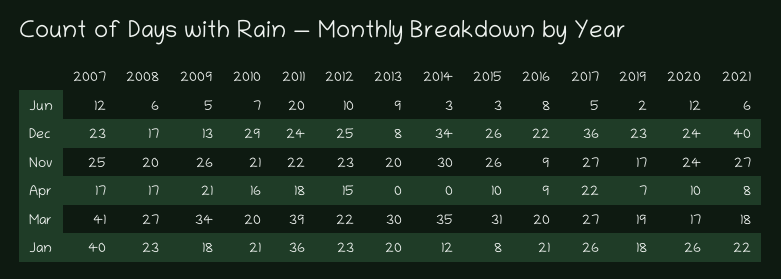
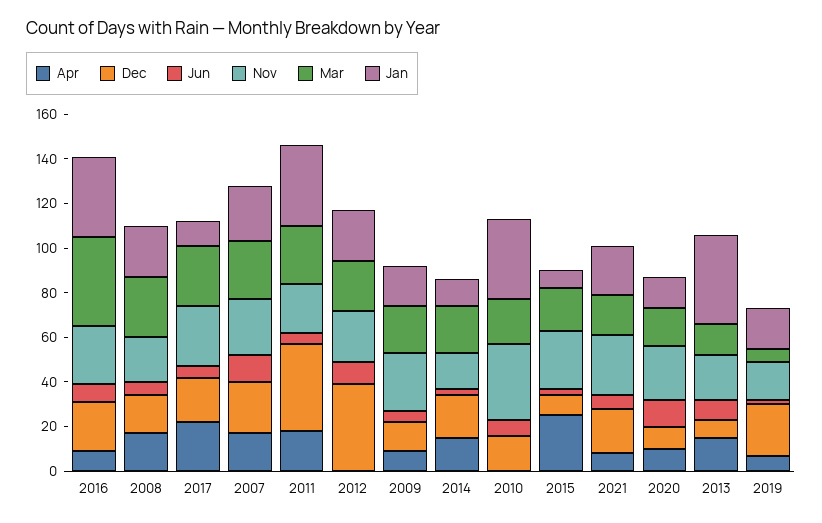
  {
    "Jun": {
      "2007": 12,
      "2008": 6,
      "2009": 5,
      "2010": 7,
-     "2011": 20,
+     "2011": 5,
      "2012": 10,
      "2013": 9,
      "2014": 3,
      "2015": 3,
      "2016": 8,
      "2017": 5,
      "2019": 2,
      "2020": 12,
      "2021": 6
    },
    "Dec": {
      "2007": 23,
      "2008": 17,
      "2009": 13,
-     "2010": 29,
+     "2010": 15,
-     "2011": 24,
+     "2011": 40,
-     "2012": 25,
+     "2012": 40,
      "2013": 8,
-     "2014": 34,
+     "2014": 20,
-     "2015": 26,
+     "2015": 10,
      "2016": 22,
-     "2017": 36,
+     "2017": 20,
      "2019": 23,
-     "2020": 24,
+     "2020": 10,
-     "2021": 40
+     "2021": 20
    },
    "Nov": {
      "2007": 25,
      "2008": 20,
      "2009": 26,
-     "2010": 21,
+     "2010": 35,
      "2011": 22,
      "2012": 23,
      "2013": 20,
-     "2014": 30,
+     "2014": 15,
      "2015": 26,
-     "2016": 9,
+     "2016": 25,
      "2017": 27,
      "2019": 17,
      "2020": 24,
      "2021": 27
    },
    "Apr": {
      "2007": 17,
      "2008": 17,
-     "2009": 21,
+     "2009": 10,
-     "2010": 16,
+     "2010": 0,
      "2011": 18,
-     "2012": 15,
+     "2012": 0,
-     "2013": 0,
+     "2013": 15,
-     "2014": 0,
+     "2014": 15,
-     "2015": 10,
+     "2015": 25,
      "2016": 9,
      "2017": 22,
      "2019": 7,
      "2020": 10,
      "2021": 8
    },
    "Mar": {
-     "2007": 41,
+     "2007": 25,
      "2008": 27,
-     "2009": 34,
+     "2009": 20,
      "2010": 20,
-     "2011": 39,
+     "2011": 25,
      "2012": 22,
-     "2013": 30,
+     "2013": 15,
-     "2014": 35,
+     "2014": 20,
-     "2015": 31,
+     "2015": 20,
-     "2016": 20,
+     "2016": 40,
      "2017": 27,
-     "2019": 19,
+     "2019": 5,
      "2020": 17,
      "2021": 18
    },
    "Jan": {
-     "2007": 40,
+     "2007": 25,
      "2008": 23,
      "2009": 18,
-     "2010": 21,
+     "2010": 35,
      "2011": 36,
      "2012": 23,
-     "2013": 20,
+     "2013": 40,
      "2014": 12,
      "2015": 8,
-     "2016": 21,
+     "2016": 35,
-     "2017": 26,
+     "2017": 10,
      "2019": 18,
-     "2020": 26,
+     "2020": 15,
      "2021": 22
    }
  }

